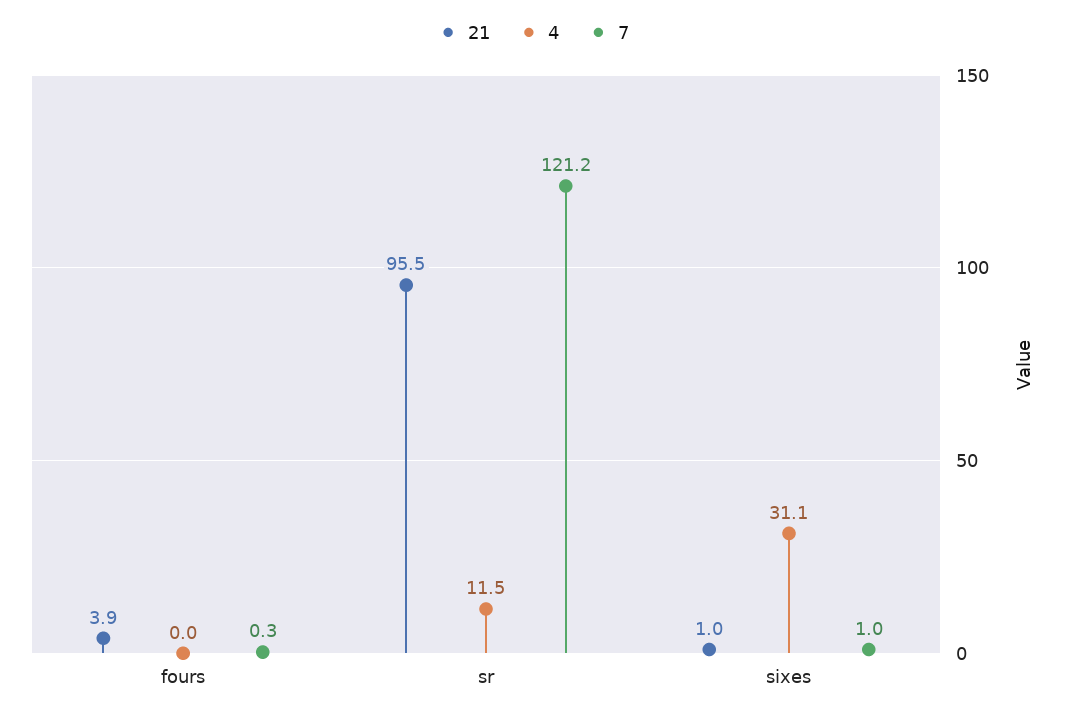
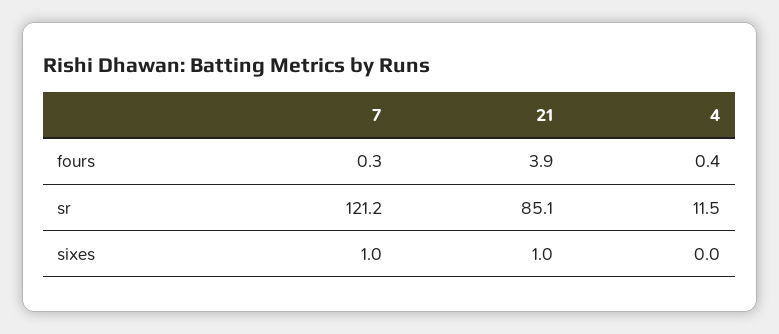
  {
    "21": {
      "fours": 3.9,
-     "sr": 95.5,
+     "sr": 85.1,
      "sixes": 1
    },
    "4": {
-     "fours": 0,
+     "fours": 0.4,
      "sr": 11.5,
-     "sixes": 31.1
+     "sixes": 0
    },
    "7": {
      "fours": 0.3,
      "sr": 121.2,
      "sixes": 1
    }
  }

